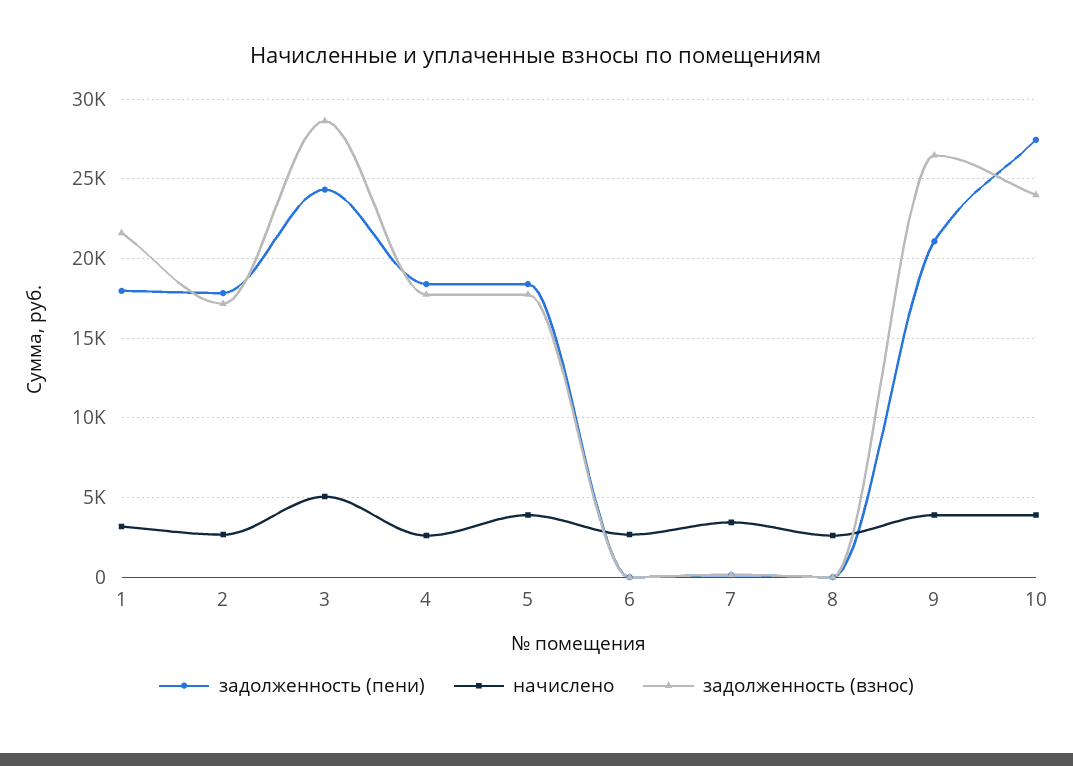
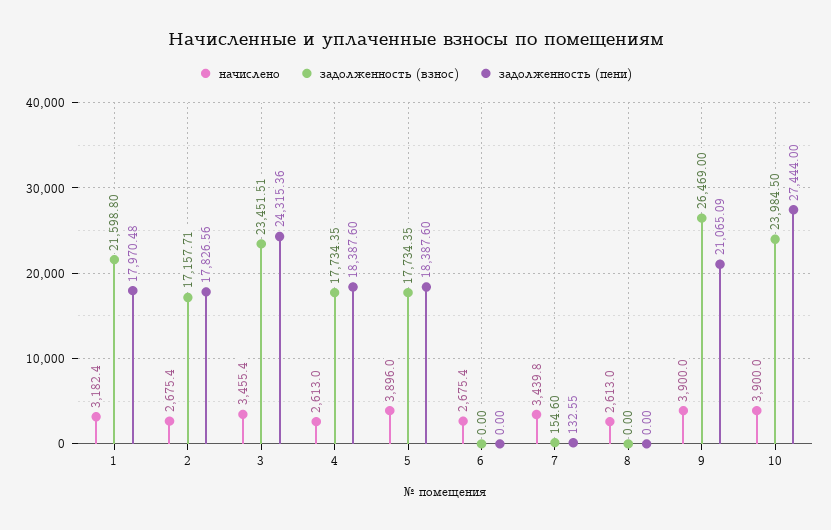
  {
    "задолженность (пени)": {
      "1": 17970.48,
      "2": 17826.56,
      "3": 24315.36,
      "4": 18387.6,
      "5": 18387.6,
      "6": 0,
      "7": 132.55,
      "8": 0,
      "9": 21065.09,
      "10": 27444
    },
    "начислено": {
      "1": 3182.4,
      "2": 2675.4,
-     "3": 5000,
+     "3": 3455.4,
      "4": 2613,
      "5": 3896,
      "6": 2675.4,
      "7": 3439.8,
      "8": 2613,
      "9": 3900,
      "10": 3900
    },
    "задолженность (взнос)": {
      "1": 21598.8,
      "2": 17157.71,
-     "3": 28500,
+     "3": 23451.51,
      "4": 17734.35,
      "5": 17734.35,
      "6": 0,
      "7": 154.6,
      "8": 0,
      "9": 26469,
      "10": 23984.5
    }
  }

